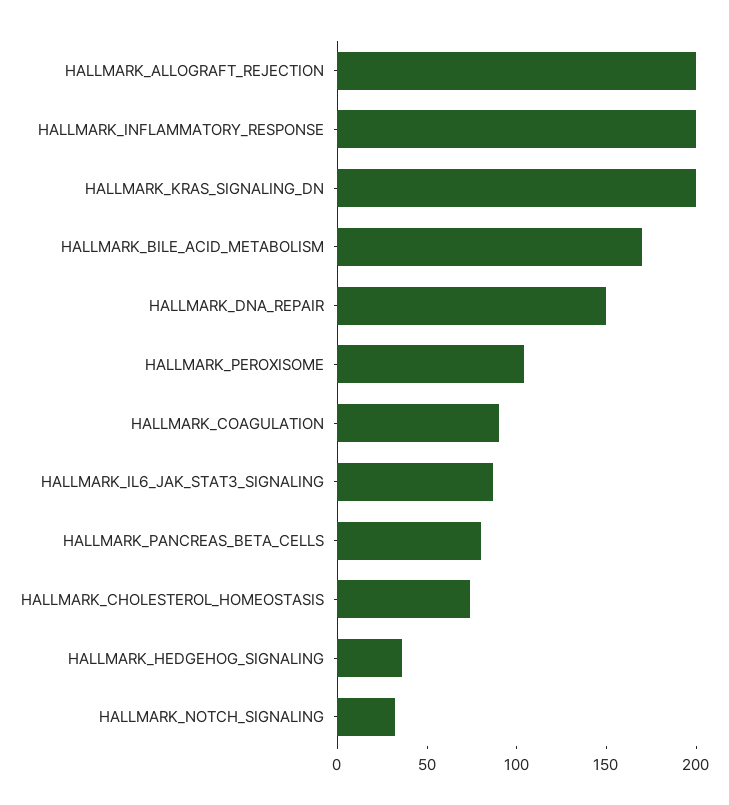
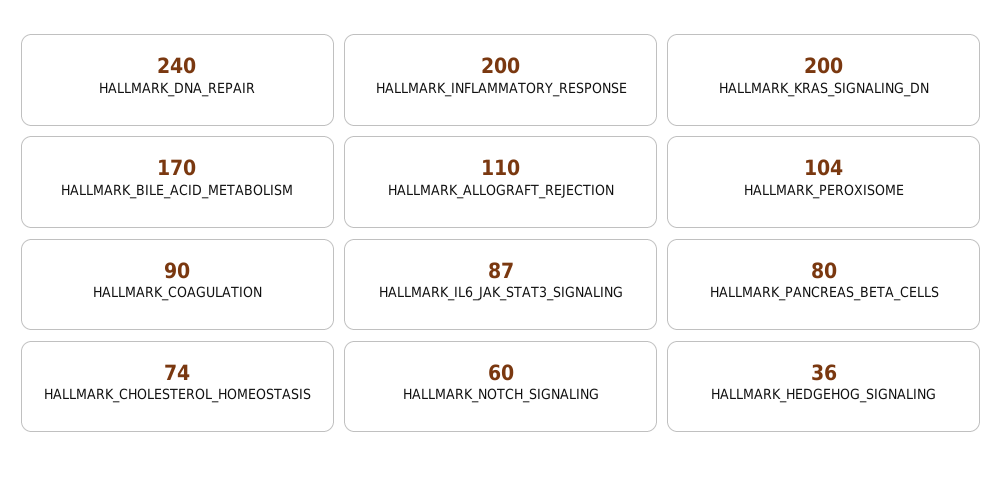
  {
-   "HALLMARK_ALLOGRAFT_REJECTION": 200,
+   "HALLMARK_ALLOGRAFT_REJECTION": 110,
    "HALLMARK_INFLAMMATORY_RESPONSE": 200,
    "HALLMARK_KRAS_SIGNALING_DN": 200,
    "HALLMARK_BILE_ACID_METABOLISM": 170,
-   "HALLMARK_DNA_REPAIR": 150,
+   "HALLMARK_DNA_REPAIR": 240,
    "HALLMARK_PEROXISOME": 104,
    "HALLMARK_COAGULATION": 90,
    "HALLMARK_IL6_JAK_STAT3_SIGNALING": 87,
    "HALLMARK_PANCREAS_BETA_CELLS": 80,
    "HALLMARK_CHOLESTEROL_HOMEOSTASIS": 74,
    "HALLMARK_HEDGEHOG_SIGNALING": 36,
-   "HALLMARK_NOTCH_SIGNALING": 30
+   "HALLMARK_NOTCH_SIGNALING": 60
  }

